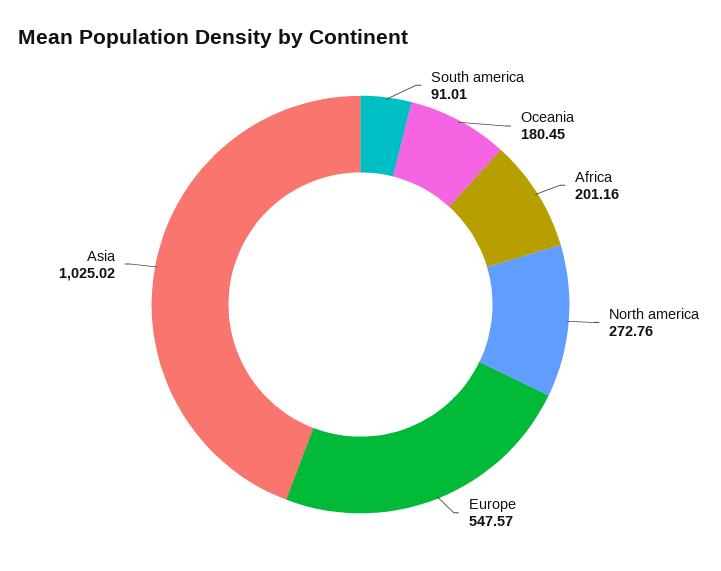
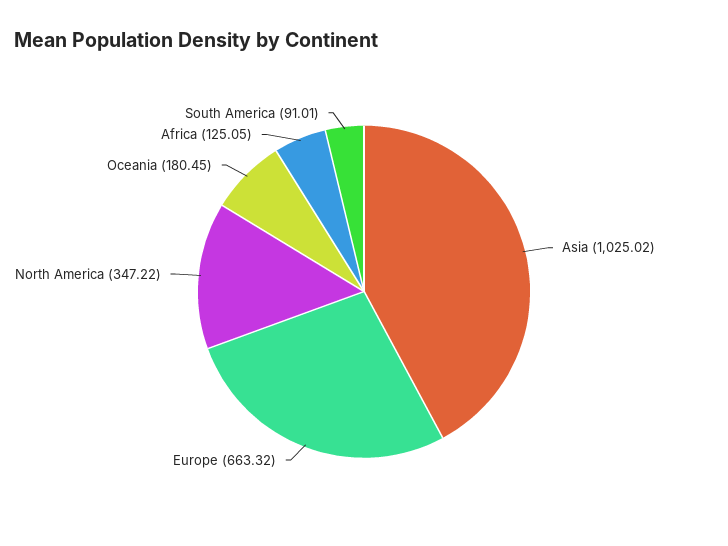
  {
    "South america": 91.01,
    "Oceania": 180.45,
-   "Africa": 201.16,
+   "Africa": 125.05,
-   "North america": 272.76,
+   "North america": 347.22,
-   "Europe": 547.57,
+   "Europe": 663.32,
    "Asia": 1025.02
  }

